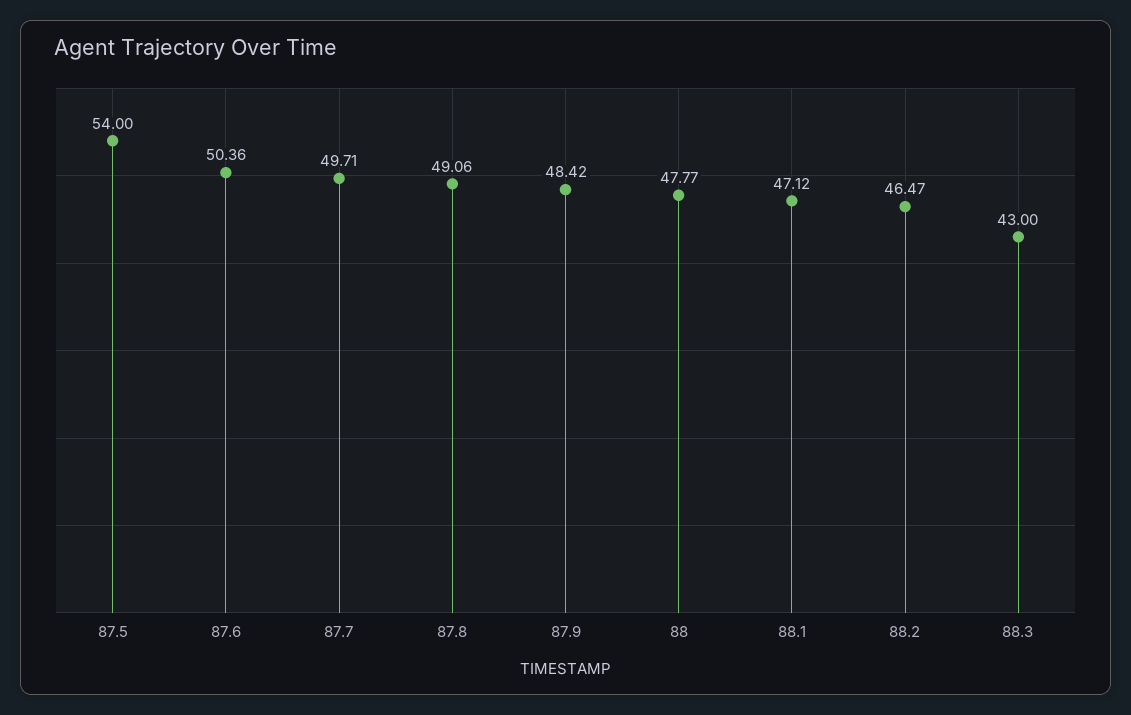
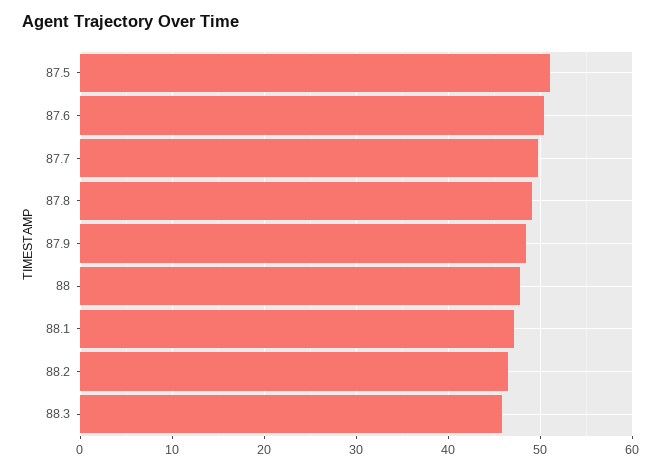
  {
-   "87.5": 54,
+   "87.5": 51,
    "87.6": 50.36,
    "87.7": 49.71,
    "87.8": 49.06,
    "87.9": 48.42,
    "88": 47.77,
    "88.1": 47.12,
    "88.2": 46.47,
-   "88.3": 43
+   "88.3": 46
  }

